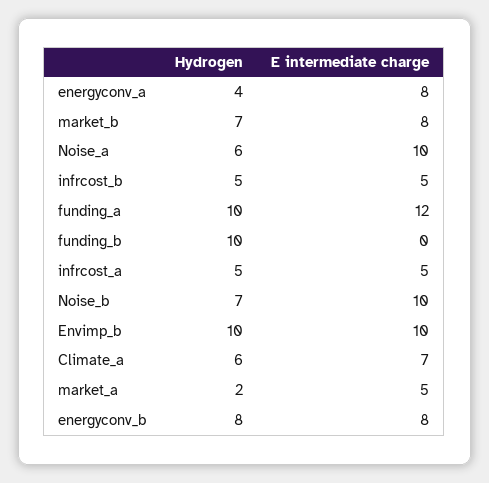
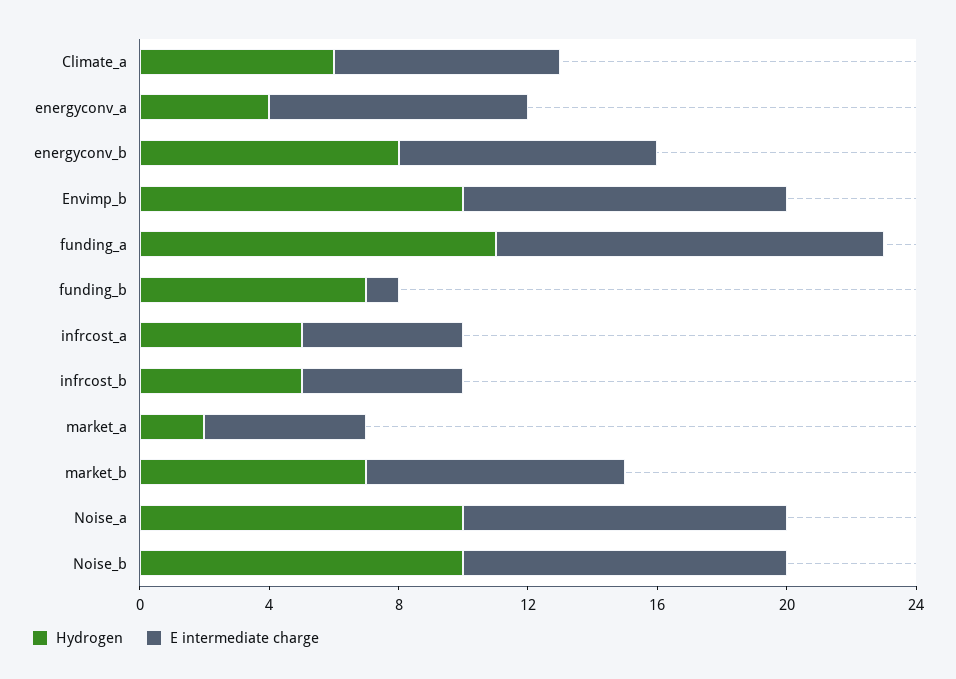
  {
    "Hydrogen": {
      "energyconv_a": 4,
      "market_b": 7,
-     "Noise_a": 6,
+     "Noise_a": 10,
      "infrcost_b": 5,
-     "funding_a": 10,
+     "funding_a": 11,
-     "funding_b": 10,
+     "funding_b": 7,
      "infrcost_a": 5,
-     "Noise_b": 7,
+     "Noise_b": 10,
      "Envimp_b": 10,
      "Climate_a": 6,
      "market_a": 2,
      "energyconv_b": 8
    },
    "E intermediate charge": {
      "energyconv_a": 8,
      "market_b": 8,
      "Noise_a": 10,
      "infrcost_b": 5,
      "funding_a": 12,
-     "funding_b": 0,
+     "funding_b": 1,
      "infrcost_a": 5,
      "Noise_b": 10,
      "Envimp_b": 10,
      "Climate_a": 7,
      "market_a": 5,
      "energyconv_b": 8
    }
  }

